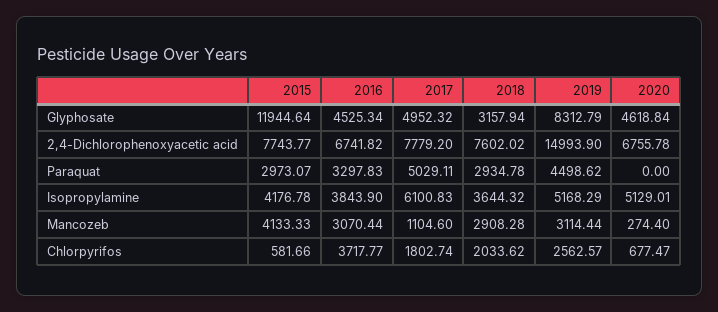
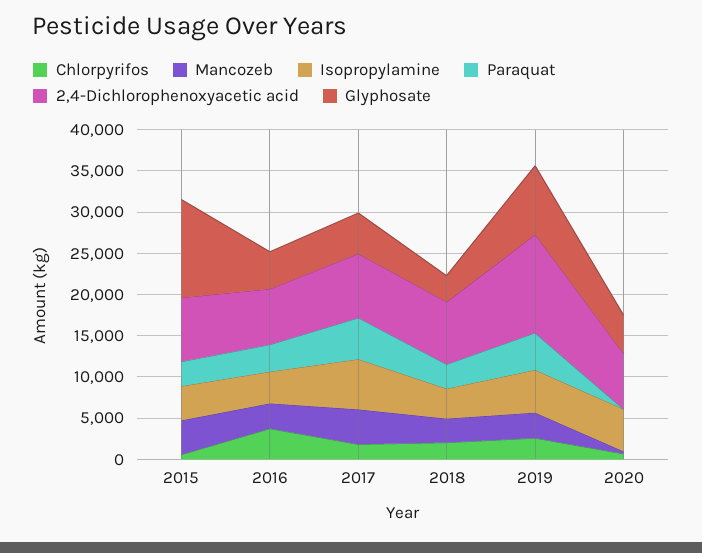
  {
    "Glyphosate": {
      "2015": 11944.64,
      "2016": 4525.34,
      "2017": 4952.32,
      "2018": 3157.94,
      "2019": 8312.79,
      "2020": 4618.84
    },
    "2,4-Dichlorophenoxyacetic acid": {
      "2015": 7743.77,
      "2016": 6741.82,
      "2017": 7779.2,
      "2018": 7602.02,
-     "2019": 14993.9,
+     "2019": 12000,
      "2020": 6755.78
    },
    "Paraquat": {
      "2015": 2973.07,
      "2016": 3297.83,
      "2017": 5029.11,
      "2018": 2934.78,
      "2019": 4498.62,
      "2020": 0
    },
    "Isopropylamine": {
      "2015": 4176.78,
      "2016": 3843.9,
      "2017": 6100.83,
      "2018": 3644.32,
      "2019": 5168.29,
      "2020": 5129.01
    },
    "Mancozeb": {
      "2015": 4133.33,
      "2016": 3070.44,
-     "2017": 1104.6,
+     "2017": 4000,
      "2018": 2908.28,
      "2019": 3114.44,
      "2020": 274.4
    },
    "Chlorpyrifos": {
      "2015": 581.66,
      "2016": 3717.77,
      "2017": 1802.74,
      "2018": 2033.62,
      "2019": 2562.57,
      "2020": 677.47
    }
  }

